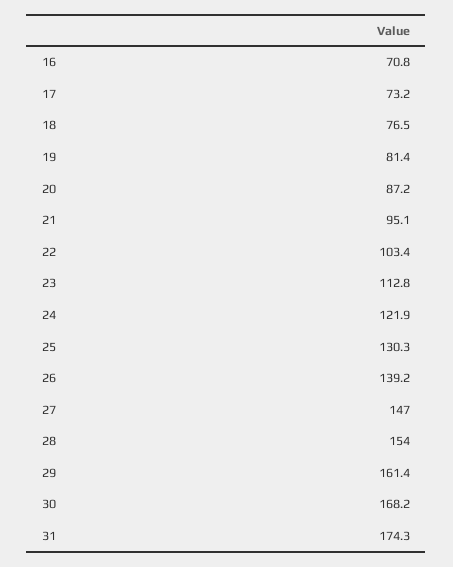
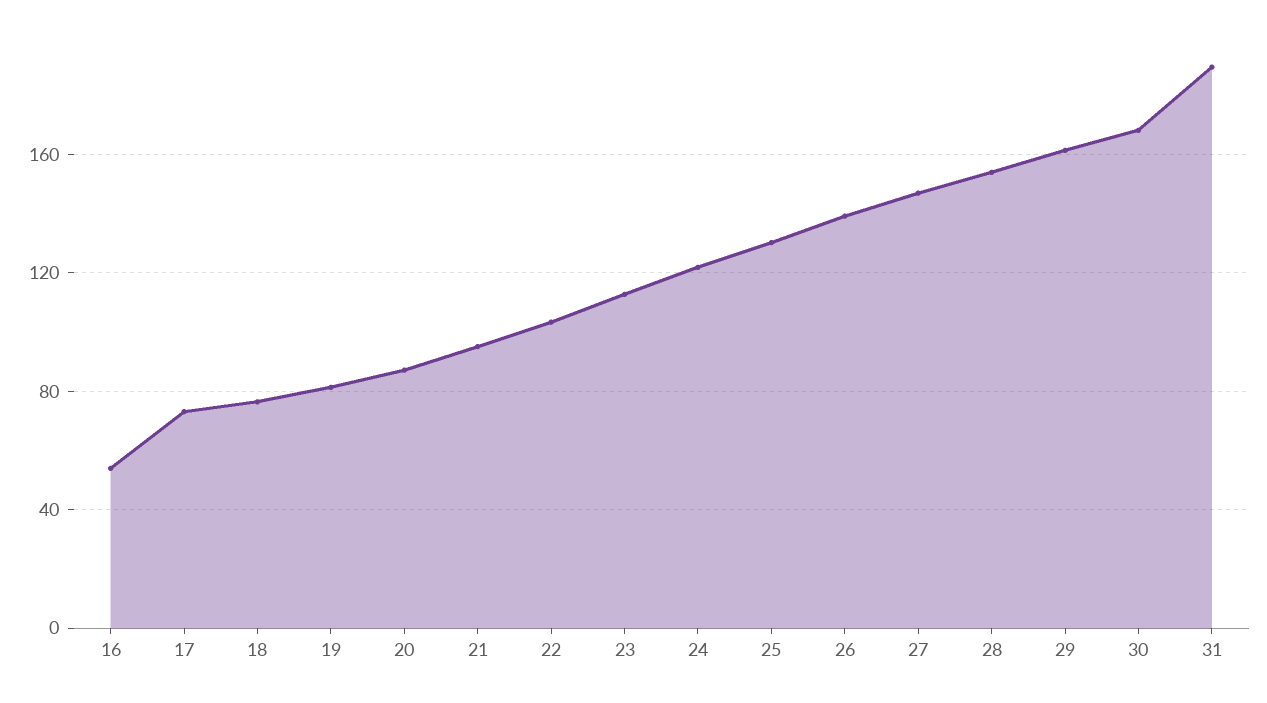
  {
-   "16": 70.8,
+   "16": 55,
    "17": 73.2,
    "18": 76.5,
    "19": 81.4,
    "20": 87.2,
    "21": 95.1,
    "22": 103.4,
    "23": 112.8,
    "24": 121.9,
    "25": 130.3,
    "26": 139.2,
    "27": 147,
    "28": 154,
    "29": 161.4,
    "30": 168.2,
-   "31": 174.3
+   "31": 190
  }

